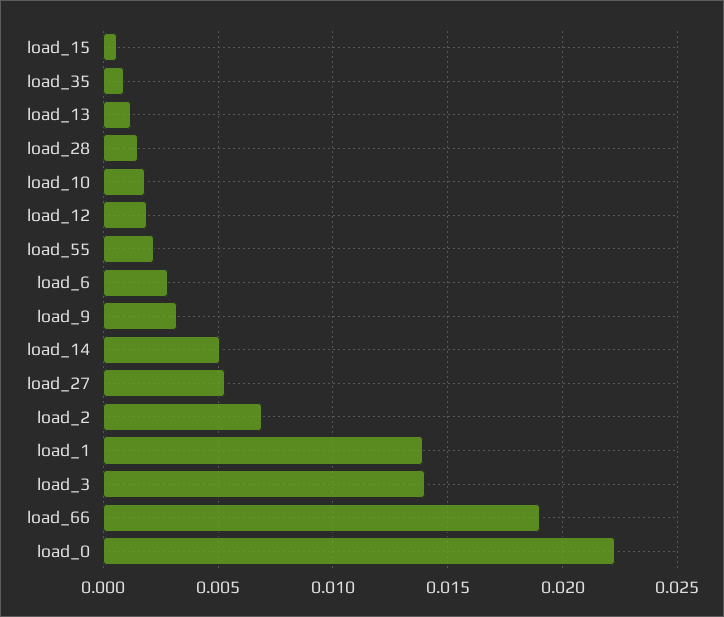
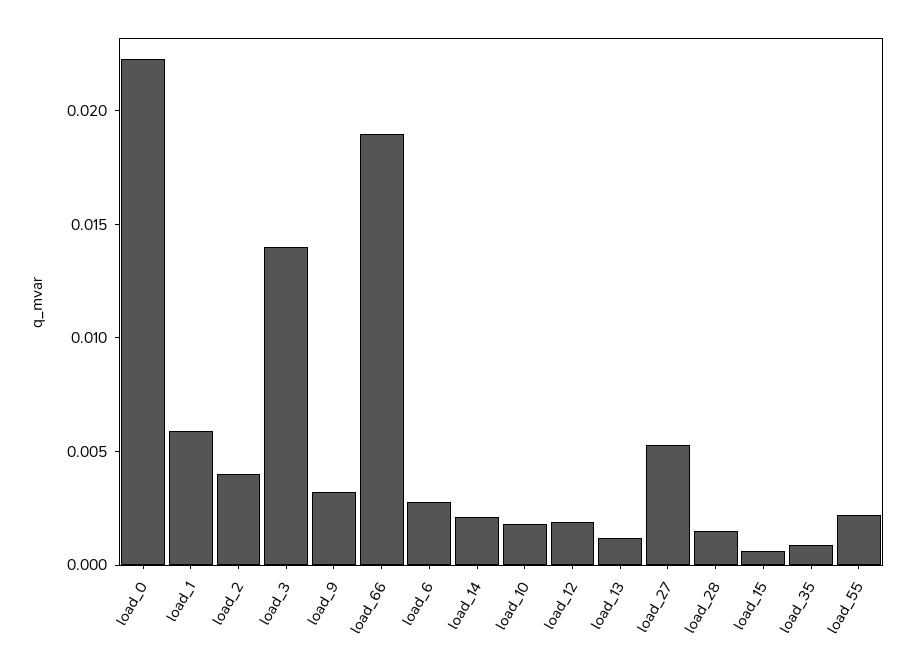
  {
    "load_15": 0.0005,
    "load_35": 0.001,
    "load_13": 0.001,
    "load_28": 0.0015,
    "load_10": 0.002,
    "load_12": 0.002,
    "load_55": 0.002,
    "load_6": 0.003,
    "load_9": 0.003,
-   "load_14": 0.005,
+   "load_14": 0.002,
    "load_27": 0.0055,
-   "load_2": 0.007,
+   "load_2": 0.004,
-   "load_1": 0.014,
+   "load_1": 0.006,
    "load_3": 0.014,
    "load_66": 0.019,
    "load_0": 0.0225
  }

